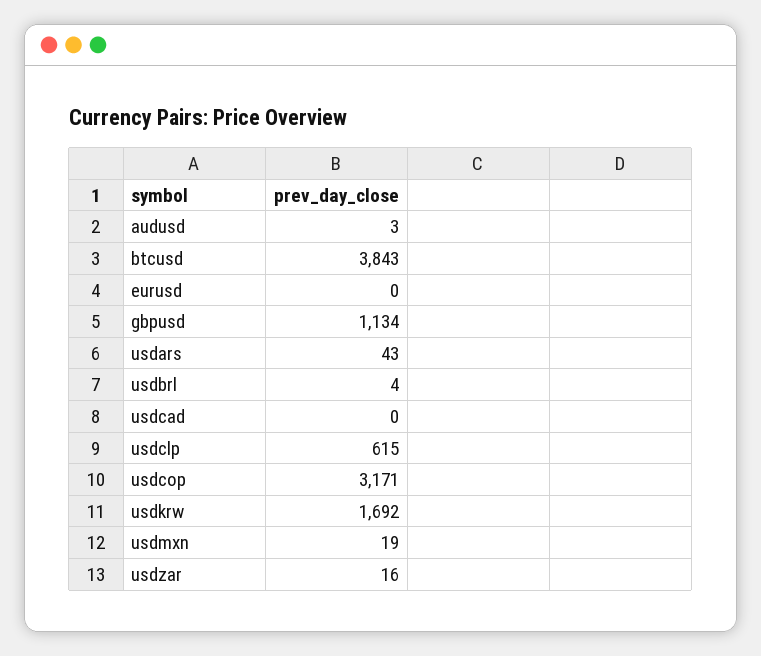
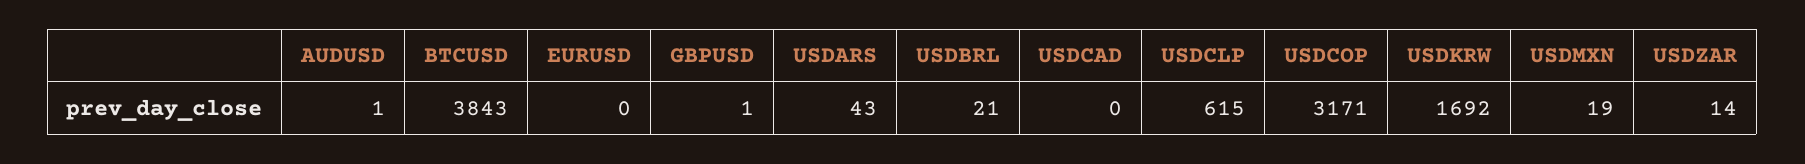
  {
-   "audusd": 3,
+   "audusd": 1,
    "btcusd": 3843,
    "eurusd": 0,
-   "gbpusd": 1134,
+   "gbpusd": 1,
    "usdars": 43,
-   "usdbrl": 4,
+   "usdbrl": 21,
    "usdcad": 0,
    "usdclp": 615,
    "usdcop": 3171,
    "usdkrw": 1692,
    "usdmxn": 19,
-   "usdzar": 16
+   "usdzar": 14
  }

